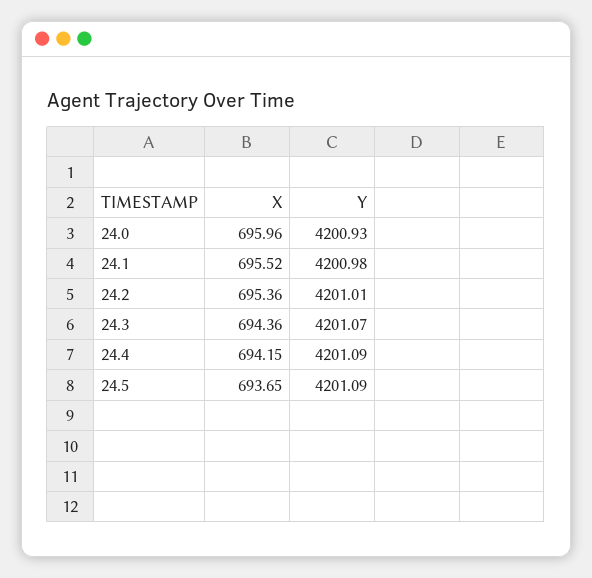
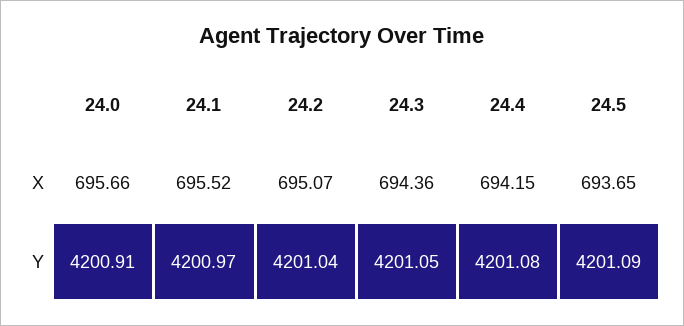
  {
    "X": {
-     "24.0": 695.96,
+     "24.0": 695.66,
      "24.1": 695.52,
-     "24.2": 695.36,
+     "24.2": 695.07,
      "24.3": 694.36,
      "24.4": 694.15,
      "24.5": 693.65
    },
    "Y": {
-     "24.0": 4200.93,
+     "24.0": 4200.91,
-     "24.1": 4200.98,
+     "24.1": 4200.97,
-     "24.2": 4201.01,
+     "24.2": 4201.04,
-     "24.3": 4201.07,
+     "24.3": 4201.05,
-     "24.4": 4201.09,
+     "24.4": 4201.08,
      "24.5": 4201.09
    }
  }

